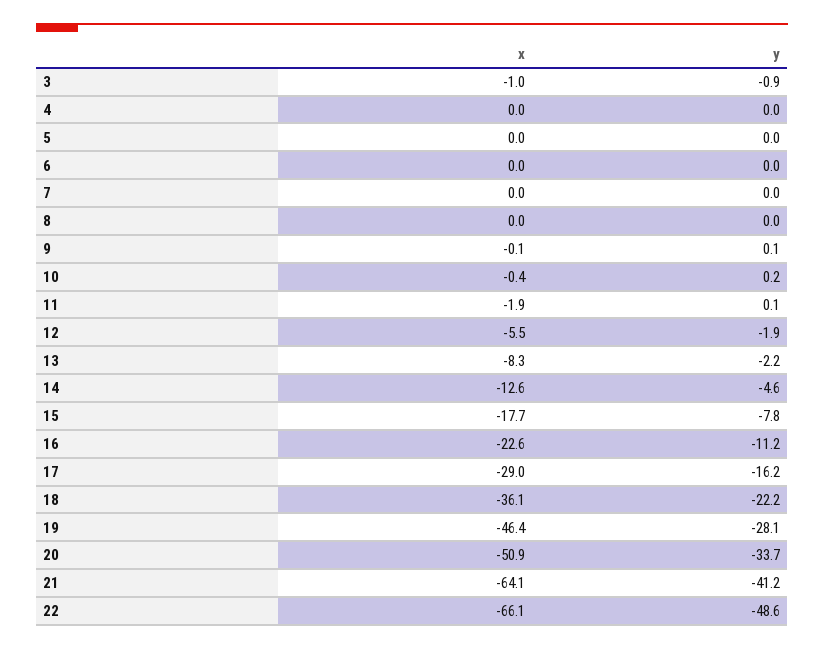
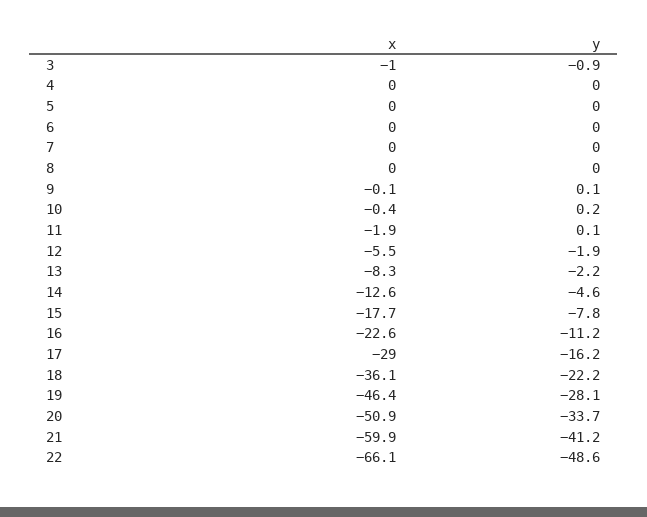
  {
    "x": {
      "3": -1,
      "4": 0,
      "5": 0,
      "6": 0,
      "7": 0,
      "8": 0,
      "9": -0.1,
      "10": -0.4,
      "11": -1.9,
      "12": -5.5,
      "13": -8.3,
      "14": -12.6,
      "15": -17.7,
      "16": -22.6,
      "17": -29,
      "18": -36.1,
      "19": -46.4,
      "20": -50.9,
-     "21": -64.1,
+     "21": -59.9,
      "22": -66.1
    },
    "y": {
      "3": -0.9,
      "4": 0,
      "5": 0,
      "6": 0,
      "7": 0,
      "8": 0,
      "9": 0.1,
      "10": 0.2,
      "11": 0.1,
      "12": -1.9,
      "13": -2.2,
      "14": -4.6,
      "15": -7.8,
      "16": -11.2,
      "17": -16.2,
      "18": -22.2,
      "19": -28.1,
      "20": -33.7,
      "21": -41.2,
      "22": -48.6
    }
  }

